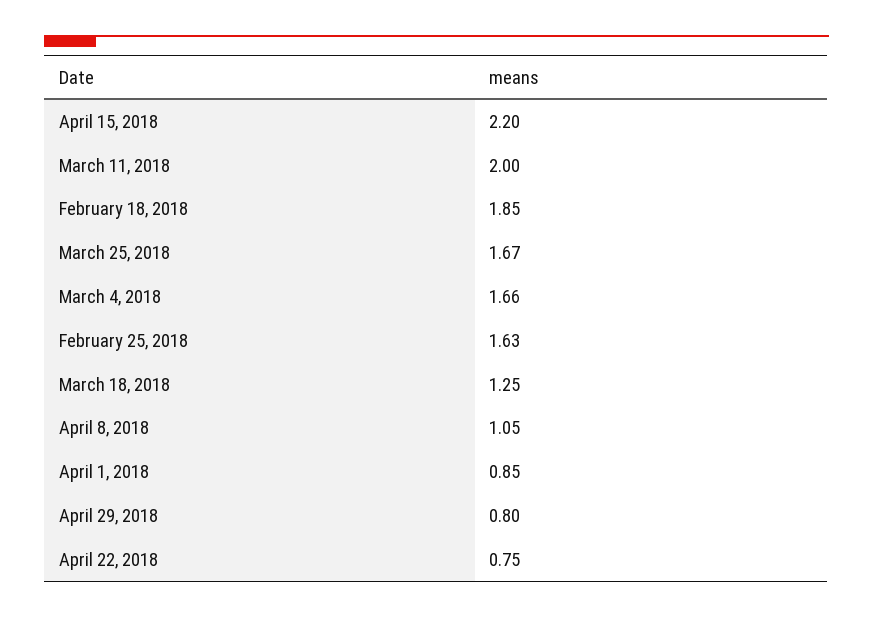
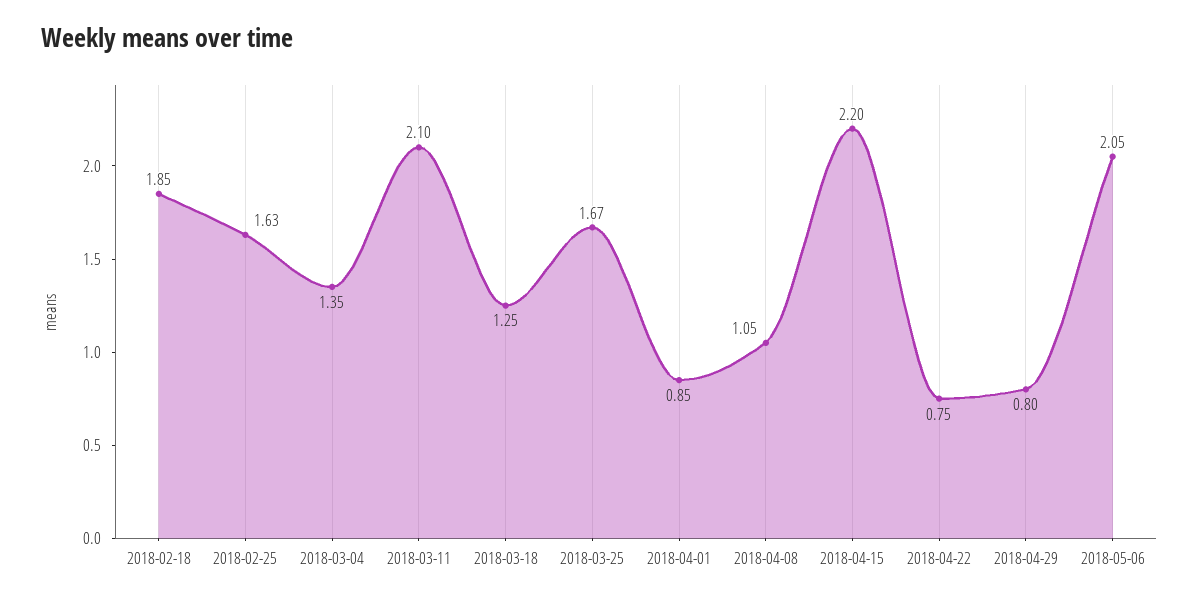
  {
    "April 15, 2018": 2.2,
-   "March 11, 2018": 2,
+   "March 11, 2018": 2.1,
    "February 18, 2018": 1.85,
    "March 25, 2018": 1.67,
-   "March 4, 2018": 1.66,
+   "March 4, 2018": 1.35,
    "February 25, 2018": 1.63,
    "March 18, 2018": 1.25,
    "April 8, 2018": 1.05,
    "April 1, 2018": 0.85,
    "April 29, 2018": 0.8,
-   "April 22, 2018": 0.75
+   "April 22, 2018": 0.75,
+   "2018-05-06": 2.05
  }

